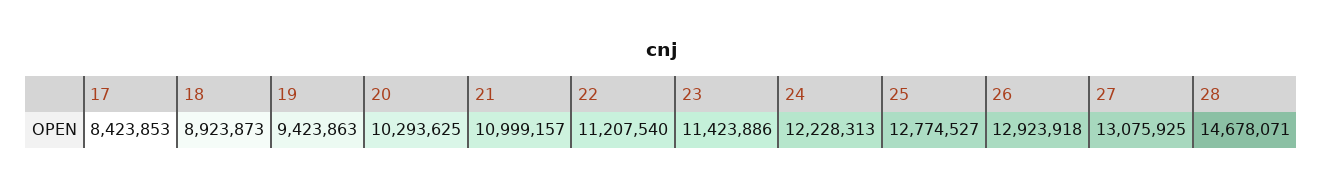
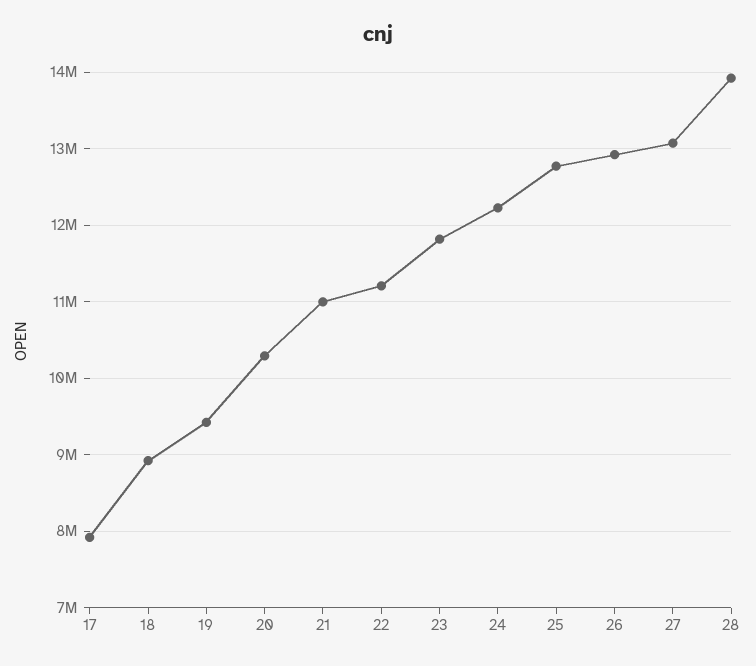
  {
-   "17": 8423853,
+   "17": 7900000,
    "18": 8923873,
    "19": 9423863,
    "20": 10293625,
    "21": 10999157,
    "22": 11207540,
-   "23": 11423886,
+   "23": 11800000,
    "24": 12228313,
    "25": 12774527,
    "26": 12923918,
    "27": 13075925,
-   "28": 14678071
+   "28": 13900000
  }

